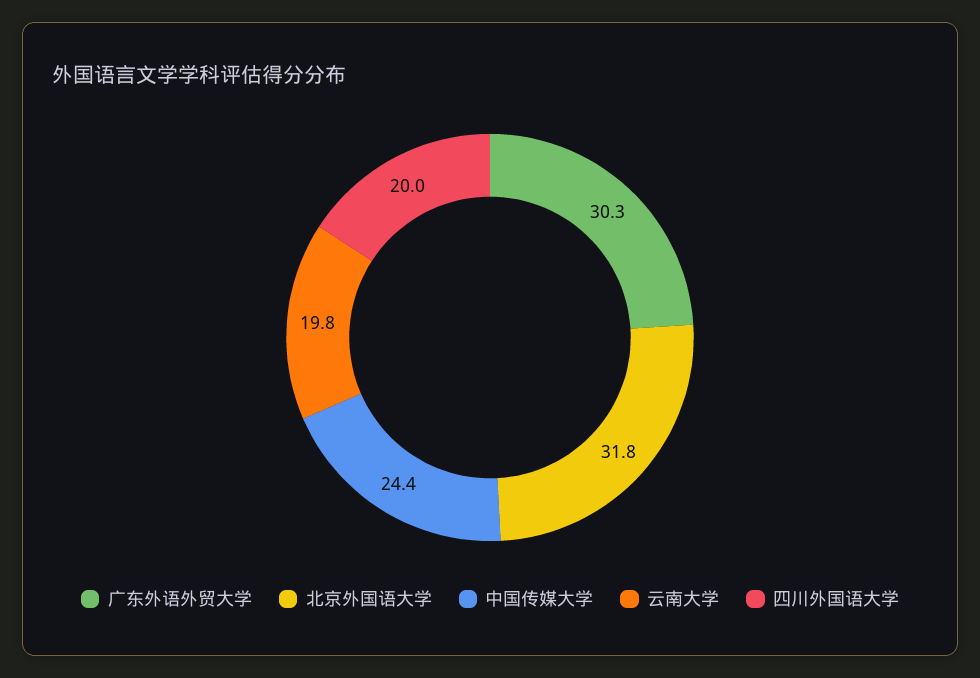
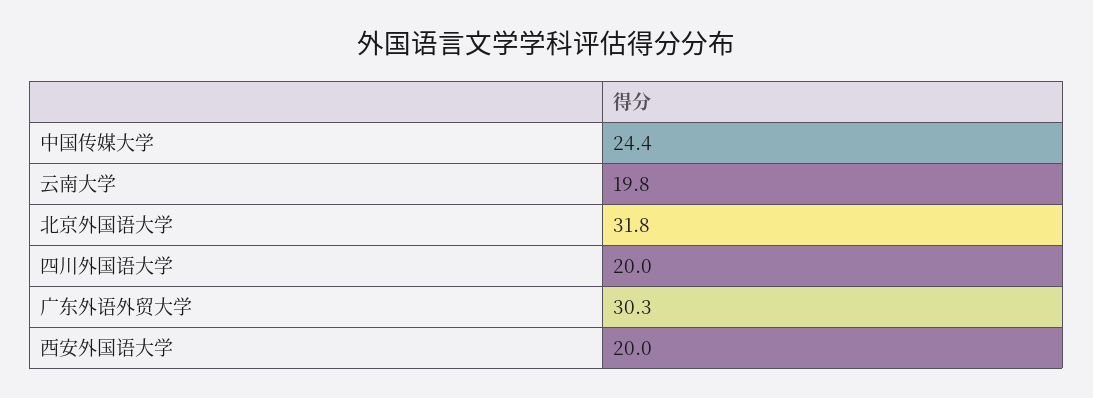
  {
    "广东外语外贸大学": 30.3,
    "北京外国语大学": 31.8,
    "中国传媒大学": 24.4,
    "云南大学": 19.8,
-   "四川外国语大学": 20
+   "四川外国语大学": 20,
+   "西安外国语大学": 20
  }

